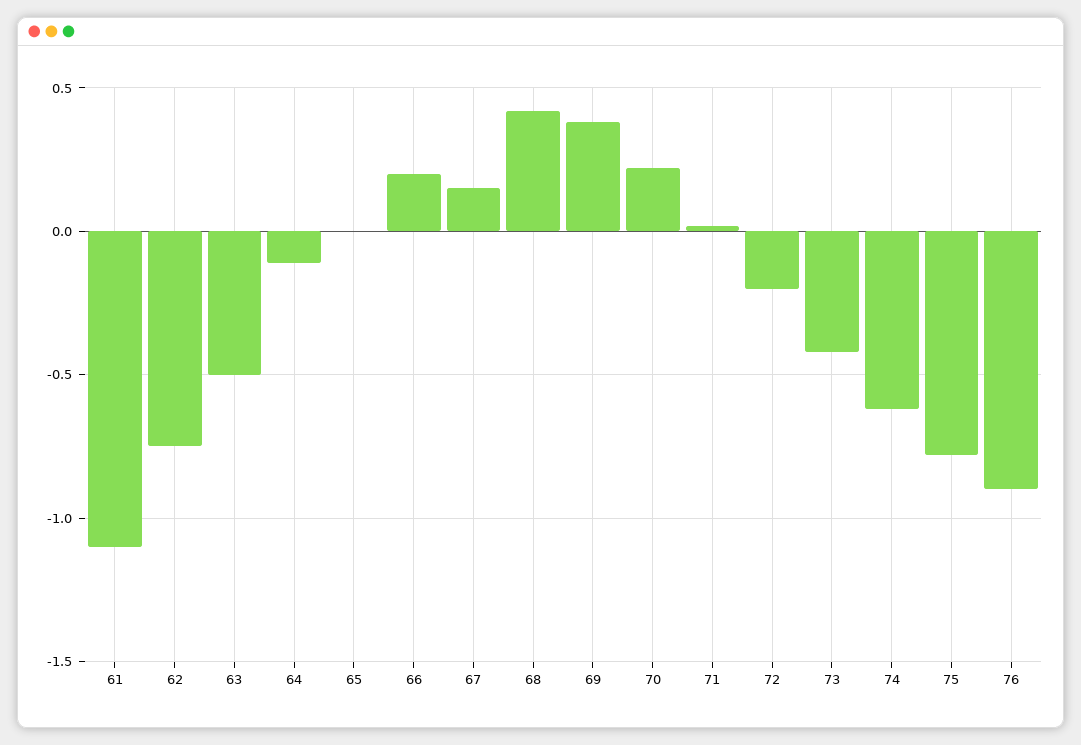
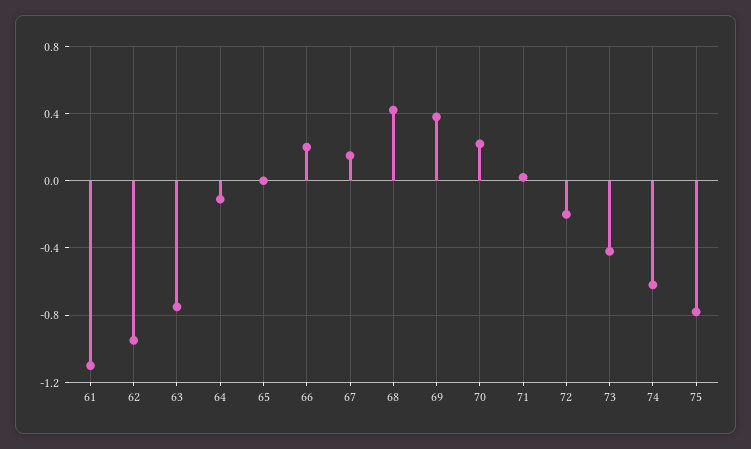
  {
    "61": -1.1,
-   "62": -0.75,
+   "62": -0.95,
-   "63": -0.5,
+   "63": -0.75,
    "64": -0.1,
    "65": 0,
    "66": 0.2,
    "67": 0.15,
    "68": 0.4,
    "69": 0.4,
    "70": 0.2,
    "71": 0,
    "72": -0.2,
    "73": -0.4,
    "74": -0.6,
-   "75": -0.8,
+   "75": -0.8
-   "76": -0.9
  }

